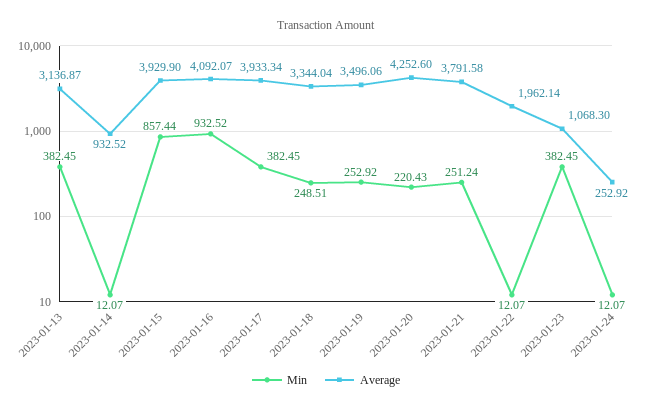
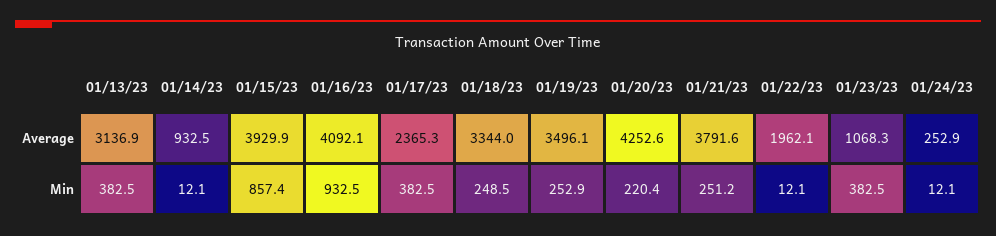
  {
    "Min": {
      "2023-01-13": 382.45,
      "2023-01-14": 12.07,
      "2023-01-15": 857.44,
      "2023-01-16": 932.52,
      "2023-01-17": 382.45,
      "2023-01-18": 248.51,
      "2023-01-19": 252.92,
      "2023-01-20": 220.43,
      "2023-01-21": 251.24,
      "2023-01-22": 12.07,
      "2023-01-23": 382.45,
      "2023-01-24": 12.07
    },
    "Average": {
      "2023-01-13": 3136.87,
      "2023-01-14": 932.52,
      "2023-01-15": 3929.9,
      "2023-01-16": 4092.07,
-     "2023-01-17": 3933.34,
+     "2023-01-17": 2365.3,
      "2023-01-18": 3344.04,
      "2023-01-19": 3496.06,
      "2023-01-20": 4252.6,
      "2023-01-21": 3791.58,
      "2023-01-22": 1962.14,
      "2023-01-23": 1068.3,
      "2023-01-24": 252.92
    }
  }

